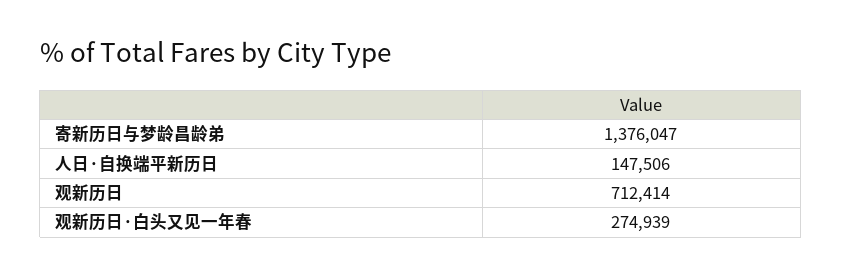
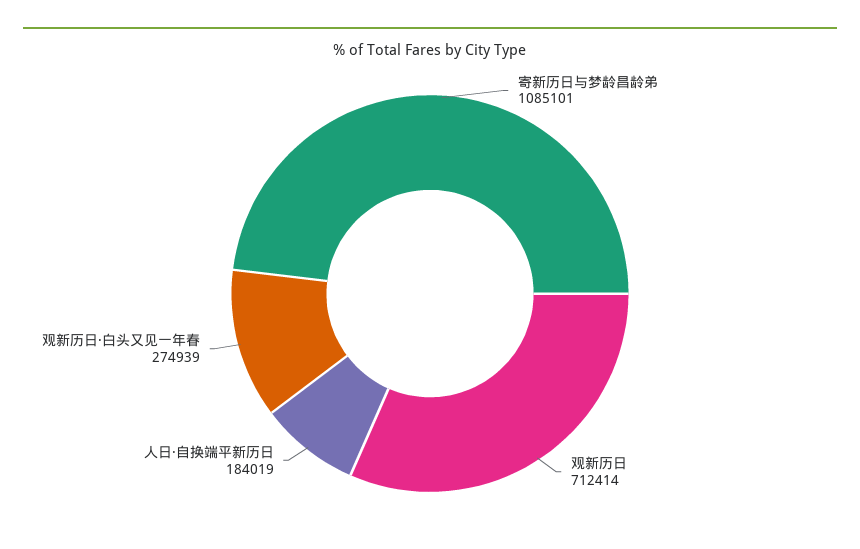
  {
-   "寄新历日与梦龄昌龄弟": 1376047,
+   "寄新历日与梦龄昌龄弟": 1085101,
-   "人日·自换端平新历日": 147506,
+   "人日·自换端平新历日": 184019,
    "观新历日": 712414,
    "观新历日·白头又见一年春": 274939
  }

